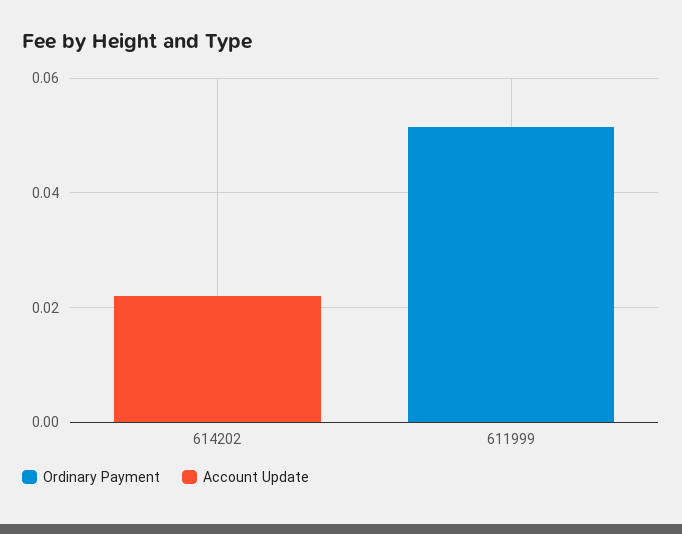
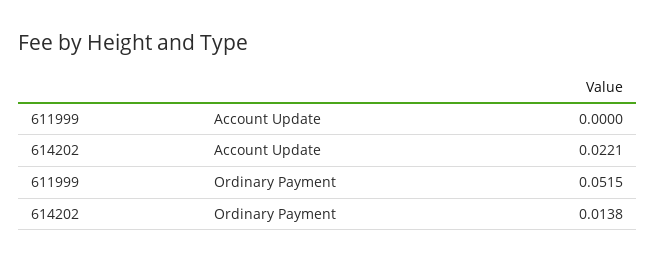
  {
    "Ordinary Payment": {
-     "614202": 0,
+     "614202": 0.0138,
      "611999": 0.0515
    },
    "Account Update": {
      "614202": 0.0221,
      "611999": 0
    }
  }

